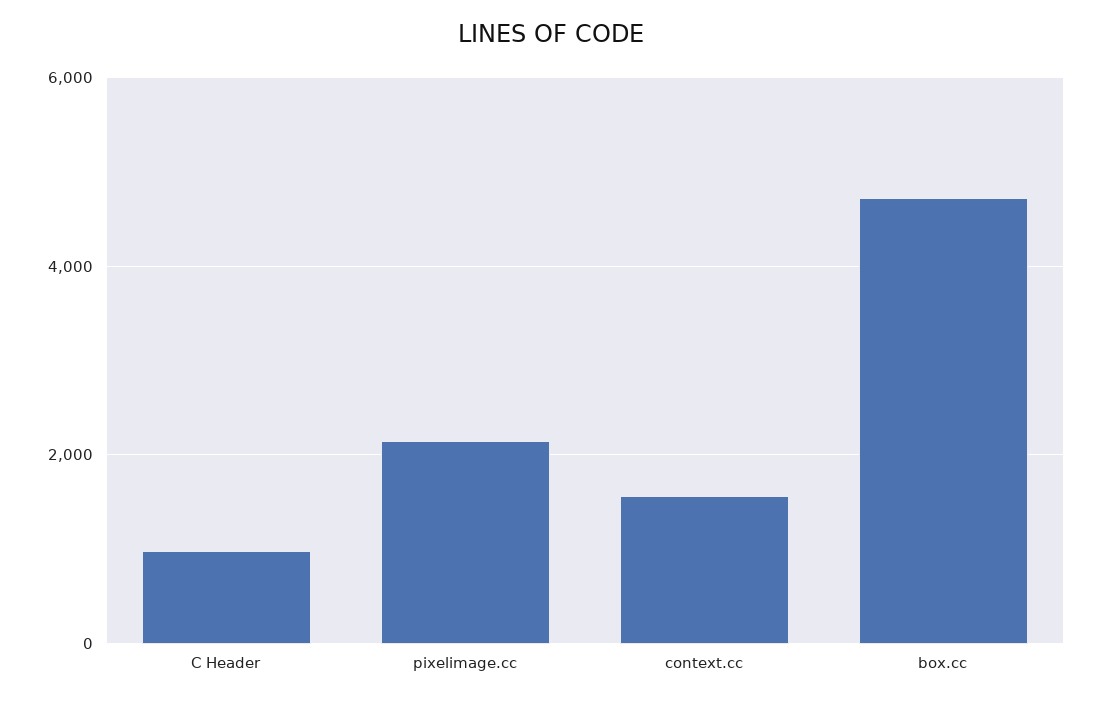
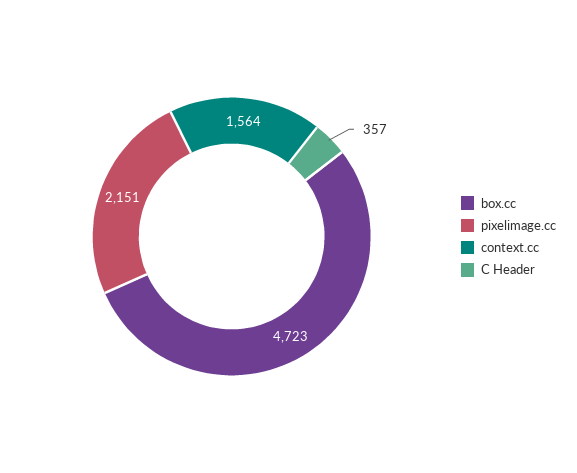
  {
-   "C Header": 1000,
+   "C Header": 357,
    "pixelimage.cc": 2151,
    "context.cc": 1564,
    "box.cc": 4723
  }

